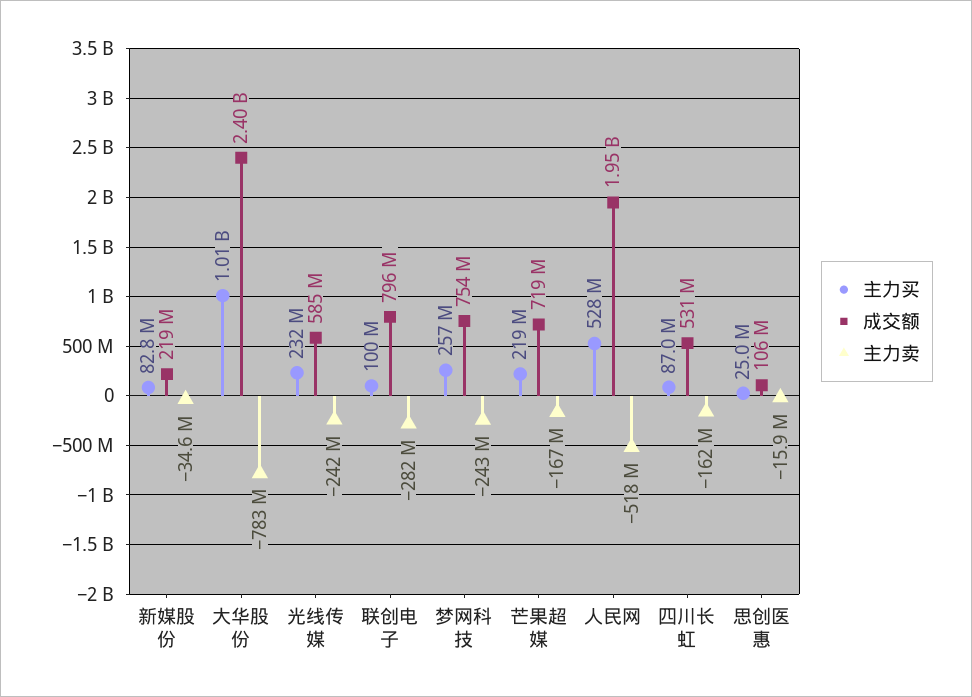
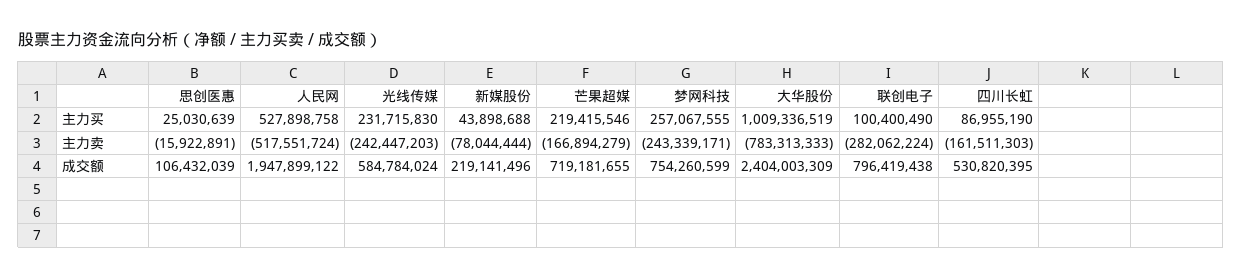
  {
    "主力买": {
-     "新媒股份": 82800000,
+     "新媒股份": 43898688,
      "大华股份": 1009336519,
      "光线传媒": 231715830,
      "联创电子": 100400490,
      "梦网科技": 257067555,
      "芒果超媒": 219415546,
      "人民网": 527898758,
      "四川长虹": 86955190,
      "思创医惠": 25030639
    },
    "成交额": {
      "新媒股份": 219141496,
      "大华股份": 2404003309,
      "光线传媒": 584784024,
      "联创电子": 796419438,
      "梦网科技": 754260599,
      "芒果超媒": 719181655,
      "人民网": 1947899122,
      "四川长虹": 530820395,
      "思创医惠": 106432039
    },
    "主力卖": {
-     "新媒股份": -34600000,
+     "新媒股份": -78044444,
      "大华股份": -783313333,
      "光线传媒": -242447203,
      "联创电子": -282062224,
      "梦网科技": -243339171,
      "芒果超媒": -166894279,
      "人民网": -517551724,
      "四川长虹": -161511303,
      "思创医惠": -15922891
    }
  }

